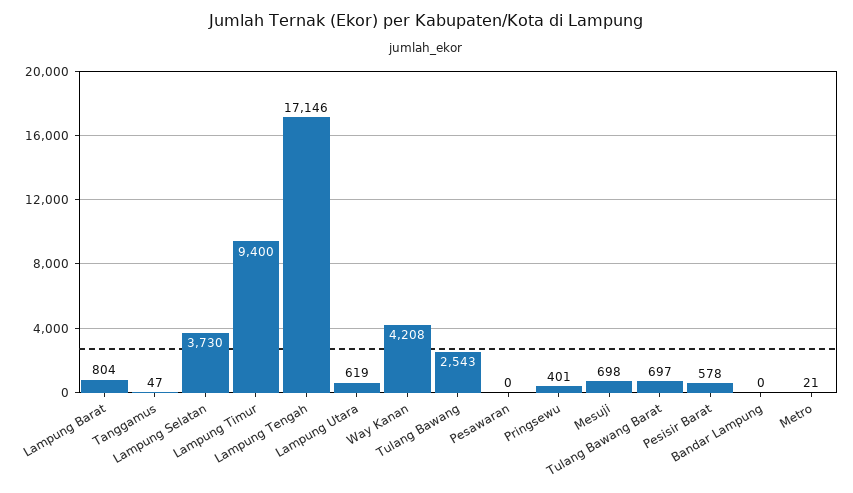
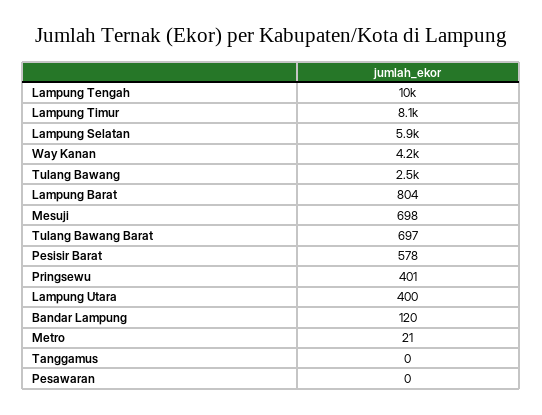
  {
    "Lampung Barat": 804,
-   "Tanggamus": 47,
+   "Tanggamus": 0,
-   "Lampung Selatan": 3730,
+   "Lampung Selatan": 5900,
-   "Lampung Timur": 9400,
+   "Lampung Timur": 8100,
-   "Lampung Tengah": 17146,
+   "Lampung Tengah": 10000,
-   "Lampung Utara": 619,
+   "Lampung Utara": 400,
    "Way Kanan": 4208,
    "Tulang Bawang": 2543,
    "Pesawaran": 0,
    "Pringsewu": 401,
    "Mesuji": 698,
    "Tulang Bawang Barat": 697,
    "Pesisir Barat": 578,
-   "Bandar Lampung": 0,
+   "Bandar Lampung": 120,
    "Metro": 21
  }

